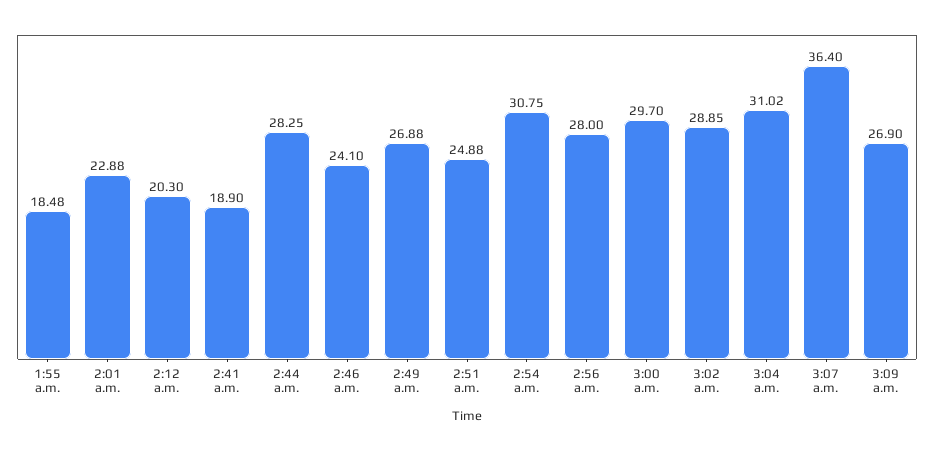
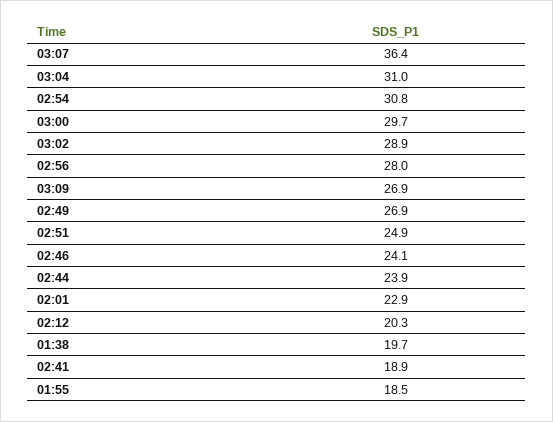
  {
    "1:55 a.m.": 18.48,
    "2:01 a.m.": 22.88,
    "2:12 a.m.": 20.3,
    "2:41 a.m.": 18.9,
-   "2:44 a.m.": 28.25,
+   "2:44 a.m.": 23.9,
    "2:46 a.m.": 24.1,
    "2:49 a.m.": 26.88,
    "2:51 a.m.": 24.88,
    "2:54 a.m.": 30.75,
    "2:56 a.m.": 28,
    "3:00 a.m.": 29.7,
    "3:02 a.m.": 28.85,
    "3:04 a.m.": 31.02,
    "3:07 a.m.": 36.4,
-   "3:09 a.m.": 26.9
+   "3:09 a.m.": 26.9,
+   "01:38": 19.7
  }

